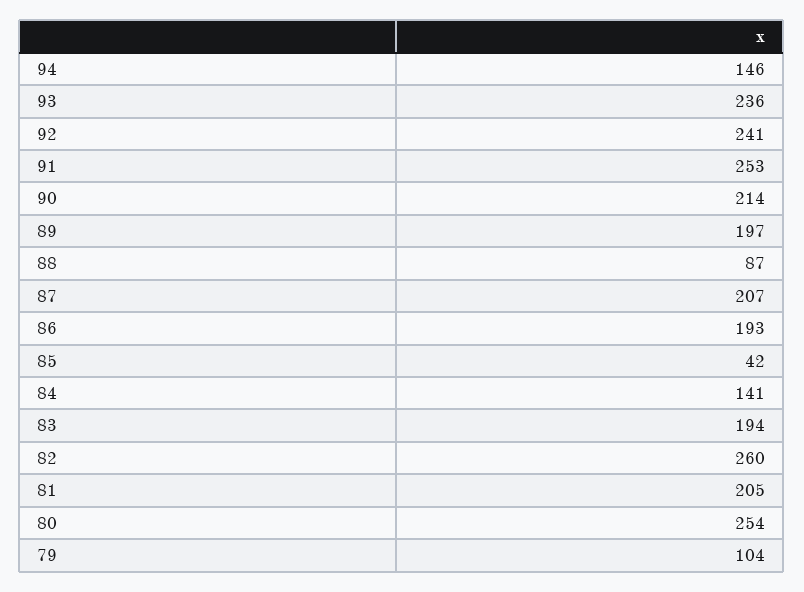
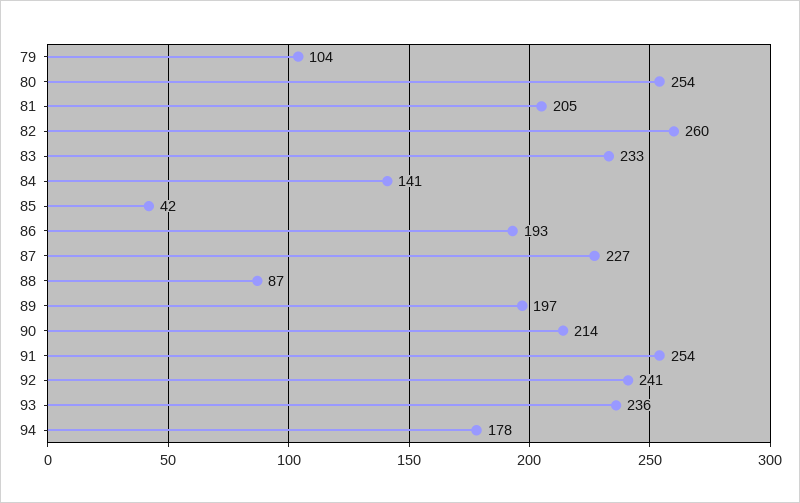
  {
-   "94": 146,
+   "94": 178,
    "93": 236,
    "92": 241,
-   "91": 253,
+   "91": 254,
    "90": 214,
    "89": 197,
    "88": 87,
-   "87": 207,
+   "87": 227,
    "86": 193,
    "85": 42,
    "84": 141,
-   "83": 194,
+   "83": 233,
    "82": 260,
    "81": 205,
    "80": 254,
    "79": 104
  }

